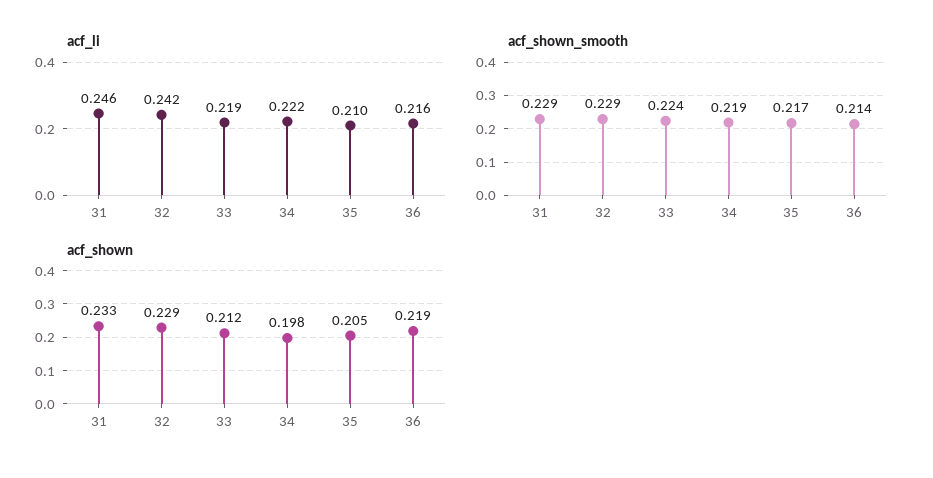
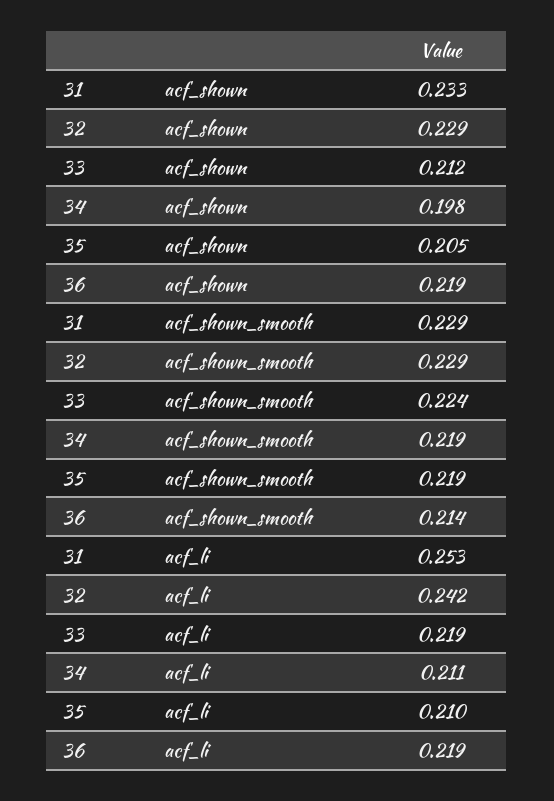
  {
    "acf_li": {
-     "31": 0.246,
+     "31": 0.253,
      "32": 0.242,
      "33": 0.219,
-     "34": 0.222,
+     "34": 0.211,
      "35": 0.21,
-     "36": 0.216
+     "36": 0.219
    },
    "acf_shown_smooth": {
      "31": 0.229,
      "32": 0.229,
      "33": 0.224,
      "34": 0.219,
-     "35": 0.217,
+     "35": 0.219,
      "36": 0.214
    },
    "acf_shown": {
      "31": 0.233,
      "32": 0.229,
      "33": 0.212,
      "34": 0.198,
      "35": 0.205,
      "36": 0.219
    }
  }

